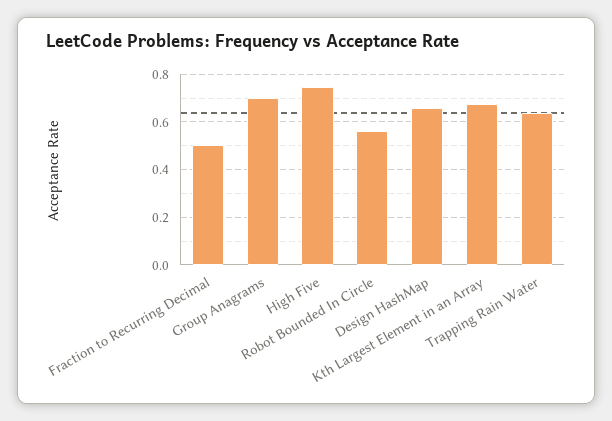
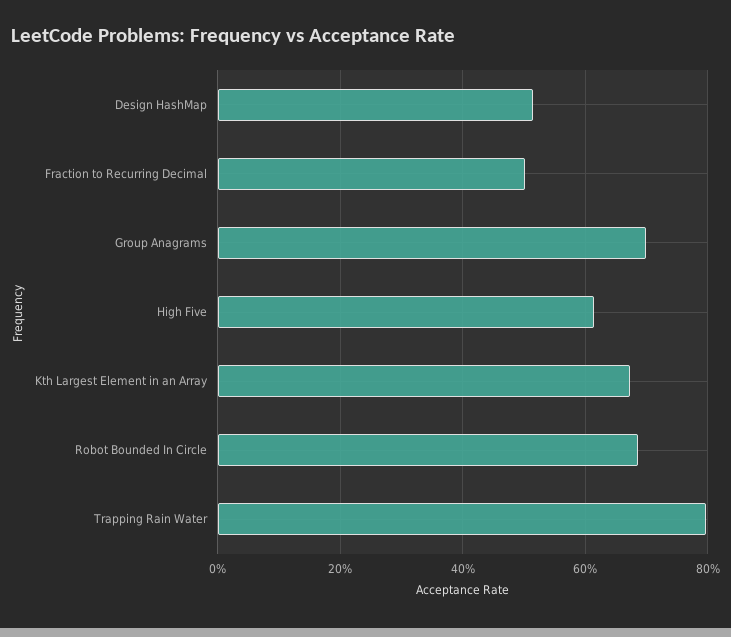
  {
    "Fraction to Recurring Decimal": 0.5,
    "Group Anagrams": 0.7,
-   "High Five": 0.75,
+   "High Five": 0.62,
-   "Robot Bounded In Circle": 0.55,
+   "Robot Bounded In Circle": 0.68,
-   "Design HashMap": 0.65,
+   "Design HashMap": 0.52,
    "Kth Largest Element in an Array": 0.68,
-   "Trapping Rain Water": 0.65
+   "Trapping Rain Water": 0.8
  }

